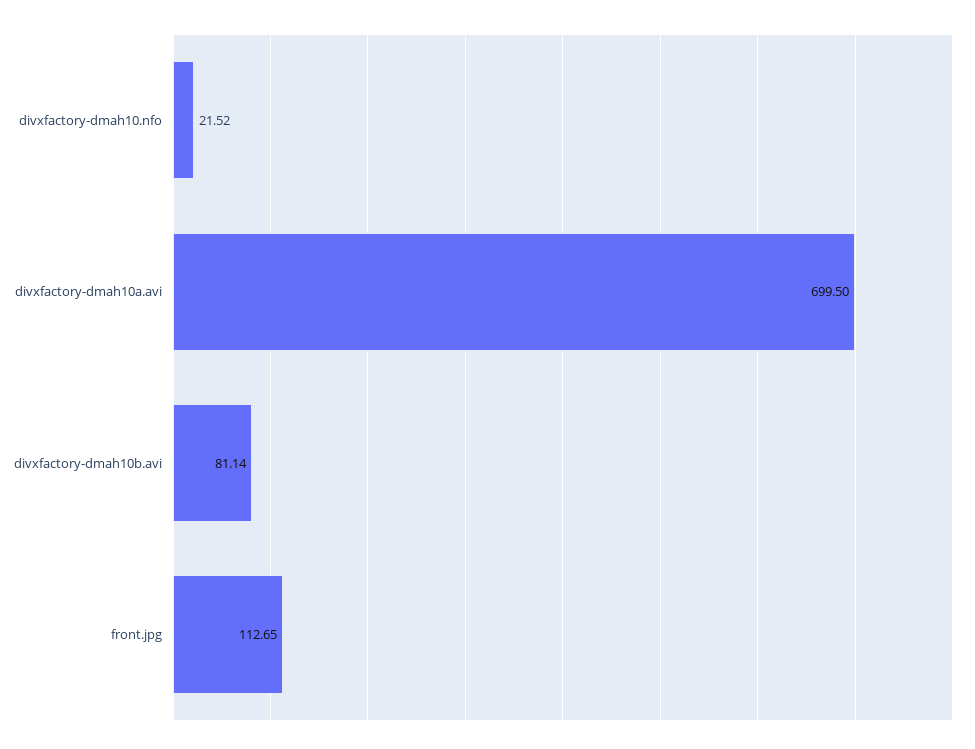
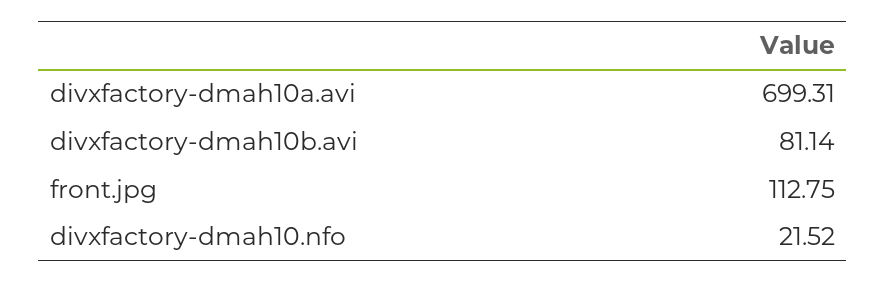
  {
    "divxfactory-dmah10.nfo": 21.52,
-   "divxfactory-dmah10a.avi": 699.5,
+   "divxfactory-dmah10a.avi": 699.31,
    "divxfactory-dmah10b.avi": 81.14,
-   "front.jpg": 112.65
+   "front.jpg": 112.75
  }

